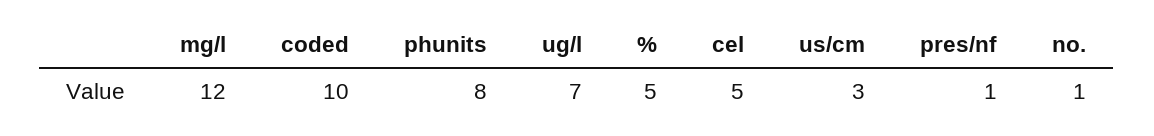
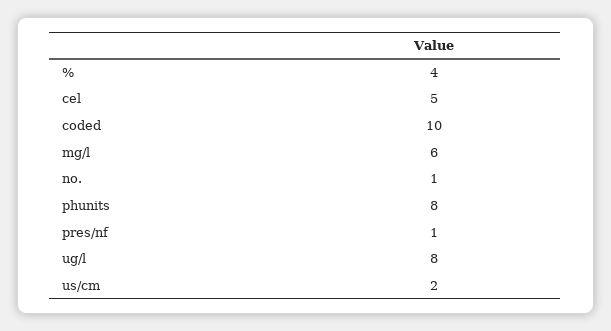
  {
-   "mg/l": 12,
+   "mg/l": 6,
    "coded": 10,
    "phunits": 8,
-   "ug/l": 7,
+   "ug/l": 8,
-   "%": 5,
+   "%": 4,
    "cel": 5,
-   "us/cm": 3,
+   "us/cm": 2,
    "pres/nf": 1,
    "no.": 1
  }

